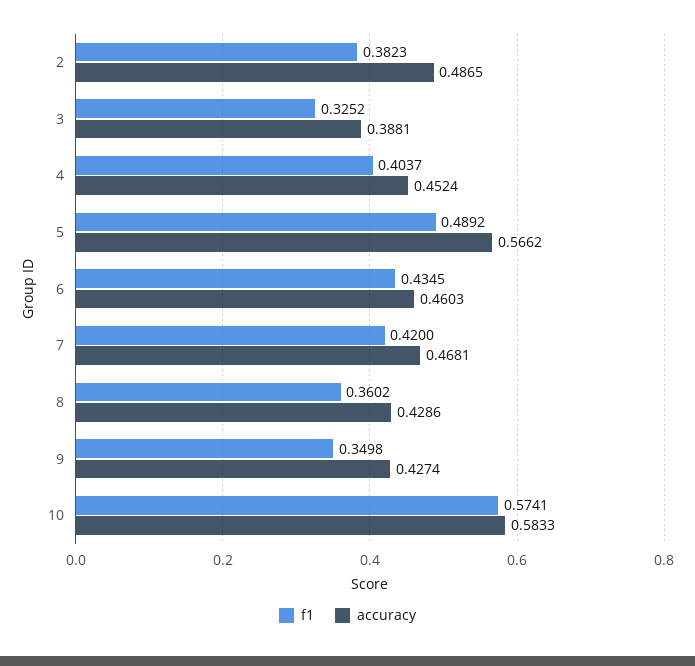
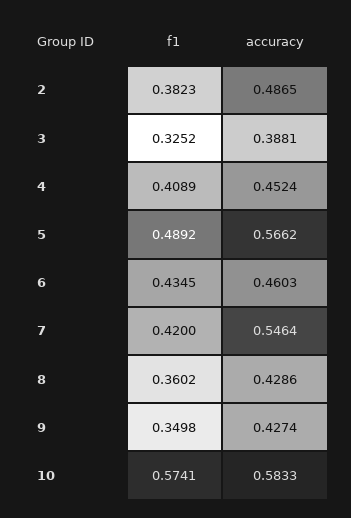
  {
    "f1": {
      "2": 0.3823,
      "3": 0.3252,
-     "4": 0.4037,
+     "4": 0.4089,
      "5": 0.4892,
      "6": 0.4345,
      "7": 0.42,
      "8": 0.3602,
      "9": 0.3498,
      "10": 0.5741
    },
    "accuracy": {
      "2": 0.4865,
      "3": 0.3881,
      "4": 0.4524,
      "5": 0.5662,
      "6": 0.4603,
-     "7": 0.4681,
+     "7": 0.5464,
      "8": 0.4286,
      "9": 0.4274,
      "10": 0.5833
    }
  }

